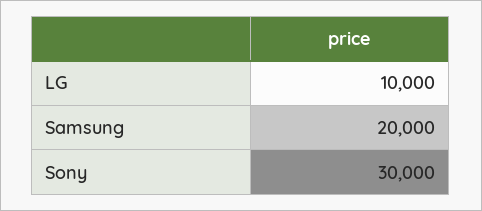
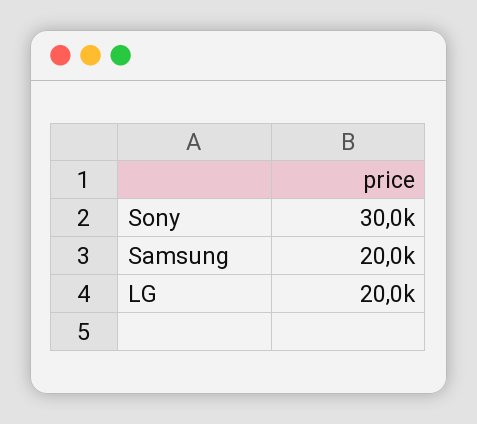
  {
-   "LG": 10000,
+   "LG": 20000,
    "Samsung": 20000,
    "Sony": 30000
  }

